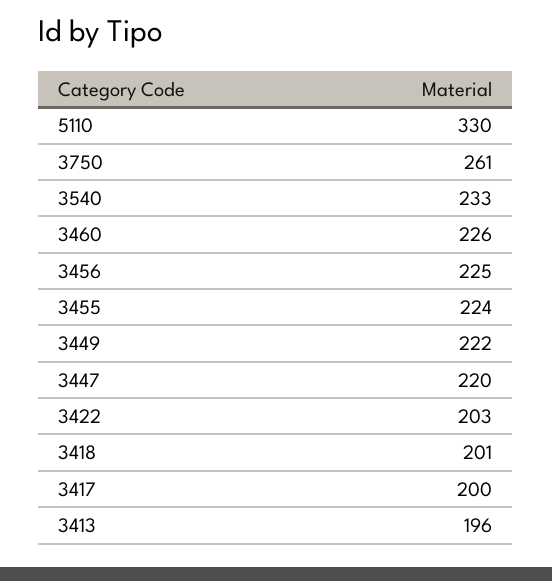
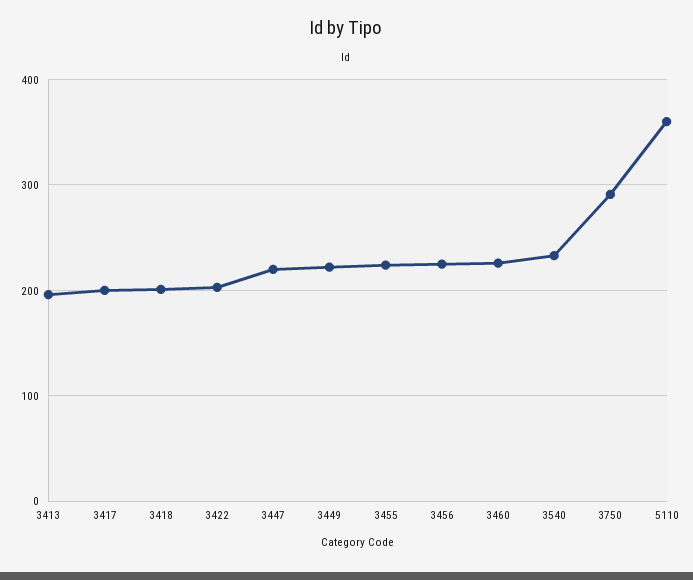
  {
-   "5110": 330,
+   "5110": 360,
-   "3750": 261,
+   "3750": 290,
    "3540": 233,
    "3460": 226,
    "3456": 225,
    "3455": 224,
    "3449": 222,
    "3447": 220,
    "3422": 203,
    "3418": 201,
    "3417": 200,
    "3413": 196
  }

